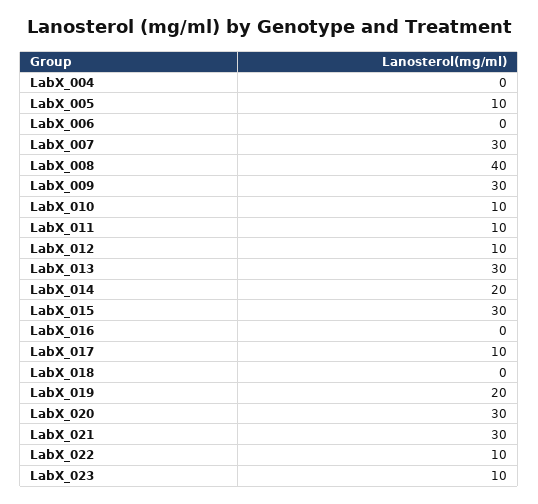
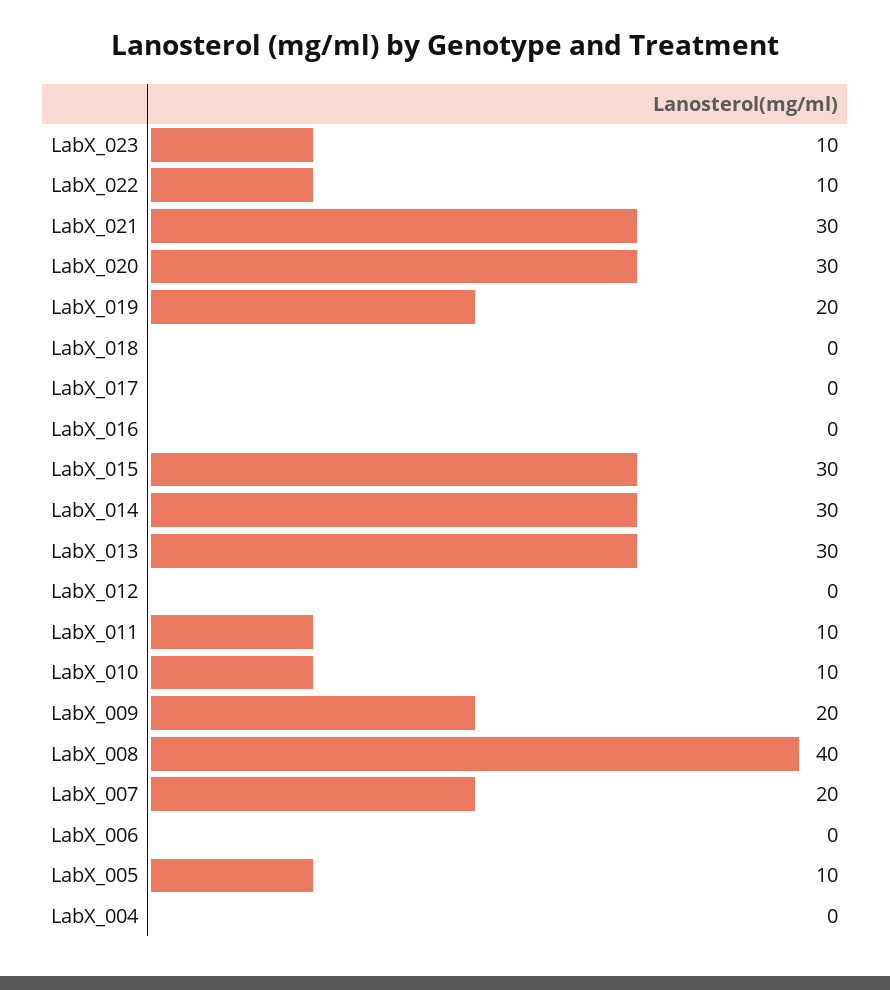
  {
    "LabX_004": 0,
    "LabX_005": 10,
    "LabX_006": 0,
-   "LabX_007": 30,
+   "LabX_007": 20,
    "LabX_008": 40,
-   "LabX_009": 30,
+   "LabX_009": 20,
    "LabX_010": 10,
    "LabX_011": 10,
-   "LabX_012": 10,
+   "LabX_012": 0,
    "LabX_013": 30,
-   "LabX_014": 20,
+   "LabX_014": 30,
    "LabX_015": 30,
    "LabX_016": 0,
-   "LabX_017": 10,
+   "LabX_017": 0,
    "LabX_018": 0,
    "LabX_019": 20,
    "LabX_020": 30,
    "LabX_021": 30,
    "LabX_022": 10,
    "LabX_023": 10
  }

